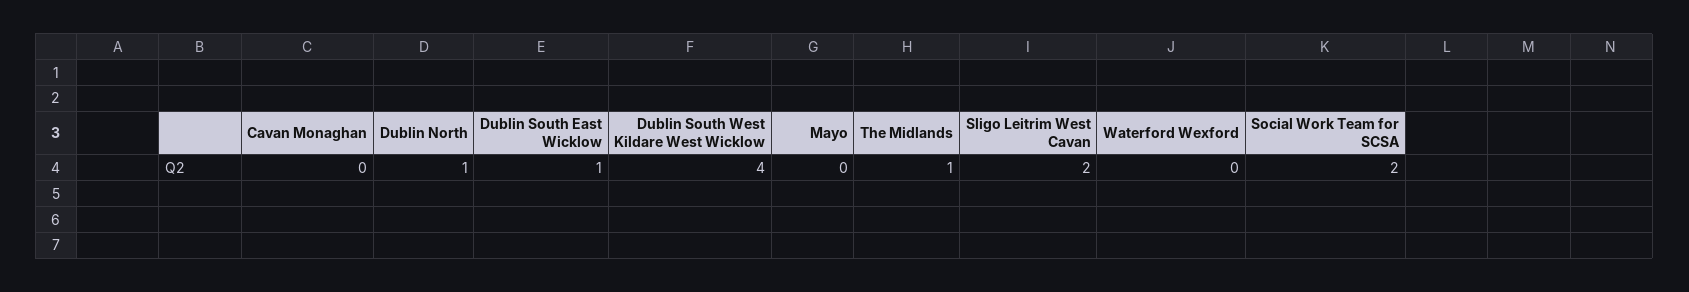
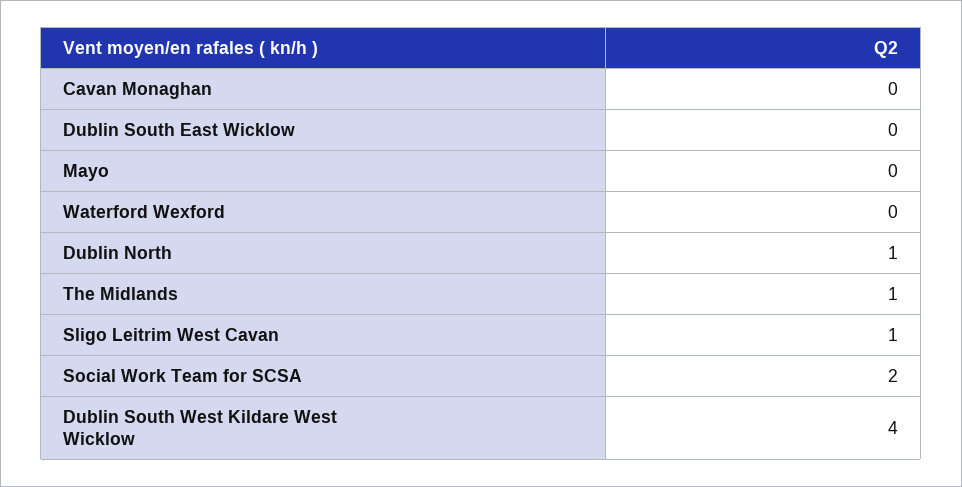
  {
    "Cavan Monaghan": 0,
    "Dublin North": 1,
-   "Dublin South East Wicklow": 1,
+   "Dublin South East Wicklow": 0,
    "Dublin South West Kildare West Wicklow": 4,
    "Mayo": 0,
    "The Midlands": 1,
-   "Sligo Leitrim West Cavan": 2,
+   "Sligo Leitrim West Cavan": 1,
    "Waterford Wexford": 0,
    "Social Work Team for SCSA": 2
  }

